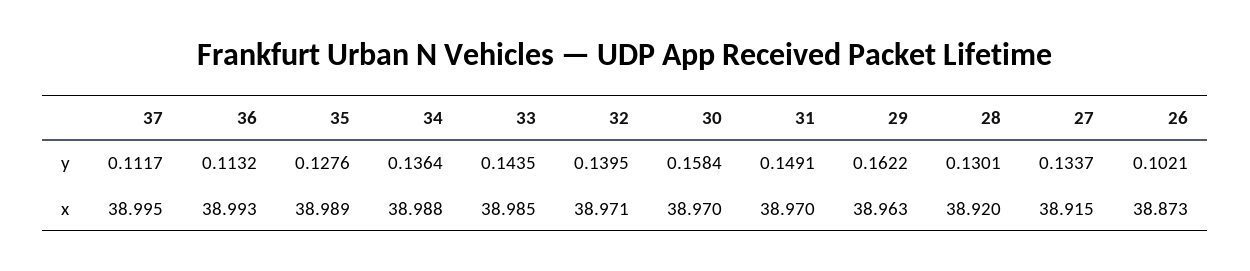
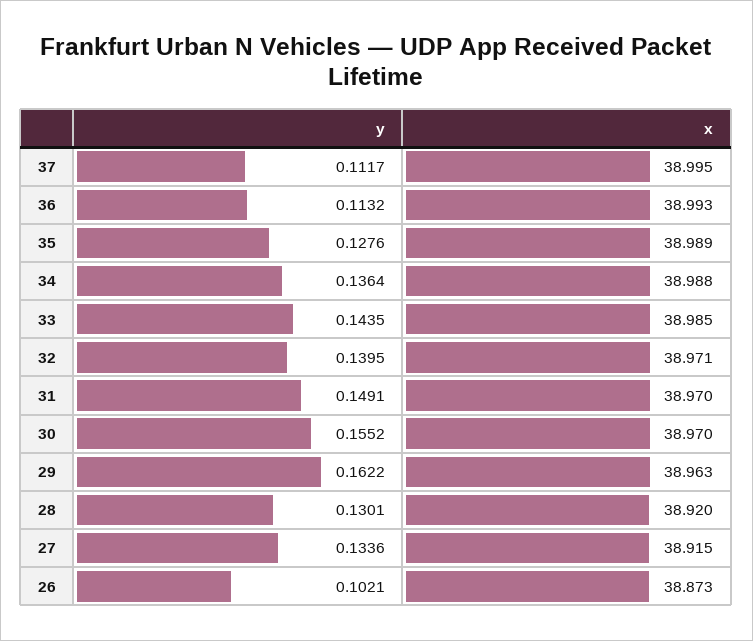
  {
    "37": {
      "y": 0.1117,
      "x": 38.995
    },
    "36": {
      "y": 0.1132,
      "x": 38.993
    },
    "35": {
      "y": 0.1276,
      "x": 38.989
    },
    "34": {
      "y": 0.1364,
      "x": 38.988
    },
    "33": {
      "y": 0.1435,
      "x": 38.985
    },
    "32": {
      "y": 0.1395,
      "x": 38.971
    },
    "30": {
-     "y": 0.1584,
+     "y": 0.1552,
      "x": 38.97
    },
    "31": {
      "y": 0.1491,
      "x": 38.97
    },
    "29": {
      "y": 0.1622,
      "x": 38.963
    },
    "28": {
      "y": 0.1301,
      "x": 38.92
    },
    "27": {
-     "y": 0.1337,
+     "y": 0.1336,
      "x": 38.915
    },
    "26": {
      "y": 0.1021,
      "x": 38.873
    }
  }

